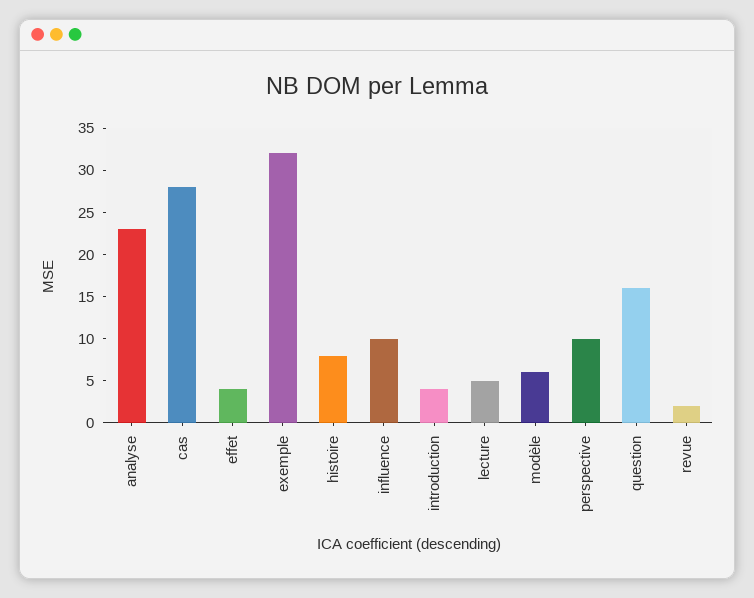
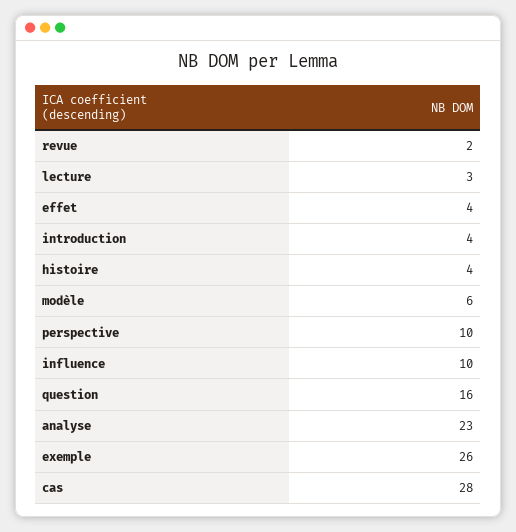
  {
    "analyse": 23,
    "cas": 28,
    "effet": 4,
-   "exemple": 32,
+   "exemple": 26,
-   "histoire": 8,
+   "histoire": 4,
    "influence": 10,
    "introduction": 4,
-   "lecture": 5,
+   "lecture": 3,
    "modèle": 6,
    "perspective": 10,
    "question": 16,
    "revue": 2
  }

